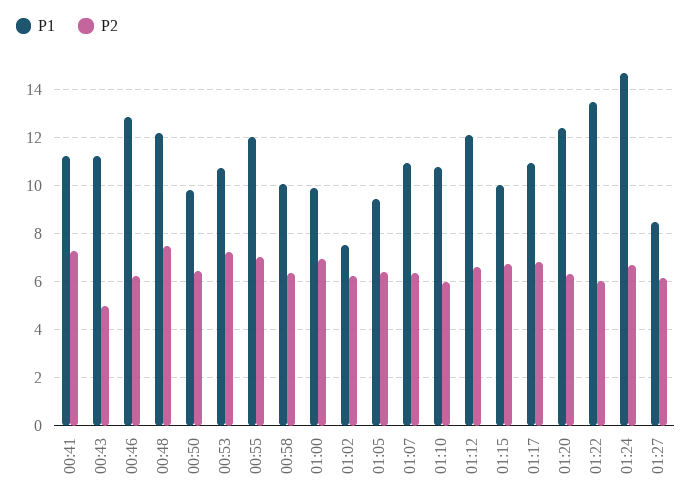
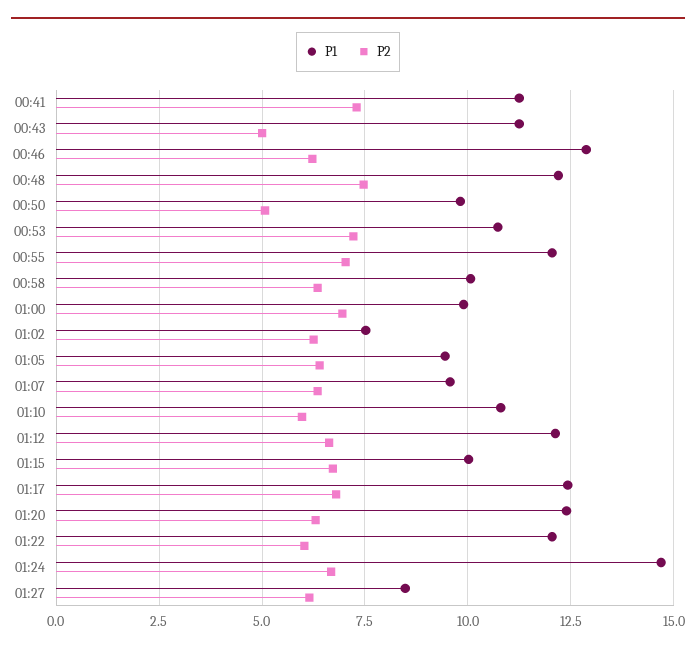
  {
    "P1": {
      "00:41": 11.25,
      "00:43": 11.25,
      "00:46": 13,
      "00:48": 12.25,
      "00:50": 9.75,
      "00:53": 10.75,
      "00:55": 12,
      "00:58": 10,
      "01:00": 10,
      "01:02": 7.5,
      "01:05": 9.5,
-     "01:07": 11,
+     "01:07": 9.5,
      "01:10": 10.75,
      "01:12": 12.25,
      "01:15": 10,
-     "01:17": 11,
+     "01:17": 12.5,
      "01:20": 12.5,
-     "01:22": 13.5,
+     "01:22": 12,
      "01:24": 14.75,
      "01:27": 8.5
    },
    "P2": {
      "00:41": 7.25,
      "00:43": 5,
      "00:46": 6.25,
      "00:48": 7.5,
-     "00:50": 6.5,
+     "00:50": 5,
      "00:53": 7.25,
      "00:55": 7,
      "00:58": 6.25,
      "01:00": 7,
      "01:02": 6.25,
      "01:05": 6.5,
      "01:07": 6.25,
      "01:10": 6,
      "01:12": 6.75,
      "01:15": 6.75,
      "01:17": 6.75,
      "01:20": 6.25,
      "01:22": 6,
      "01:24": 6.75,
      "01:27": 6.25
    }
  }

